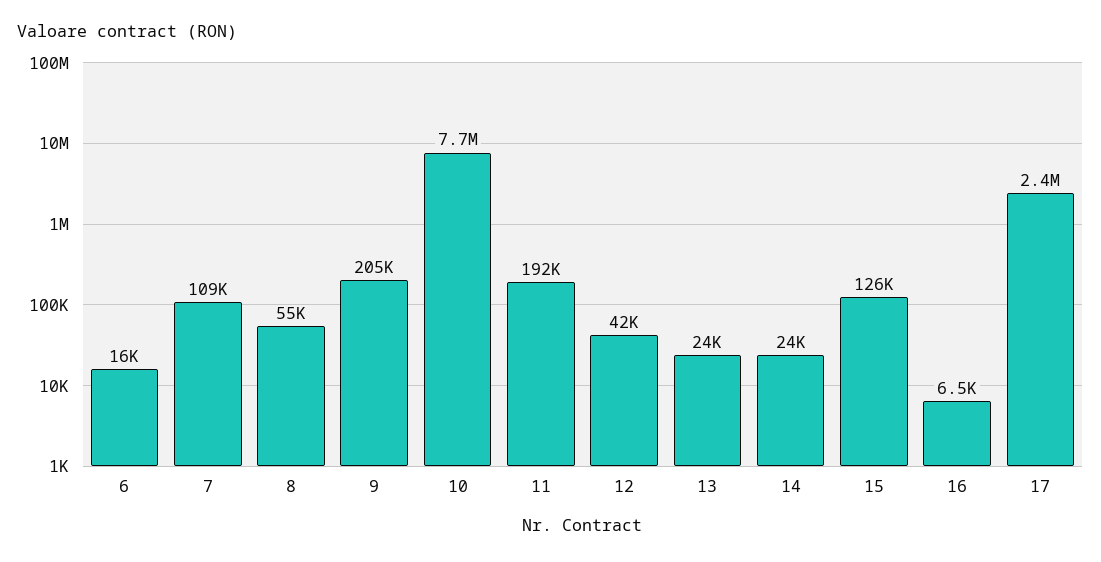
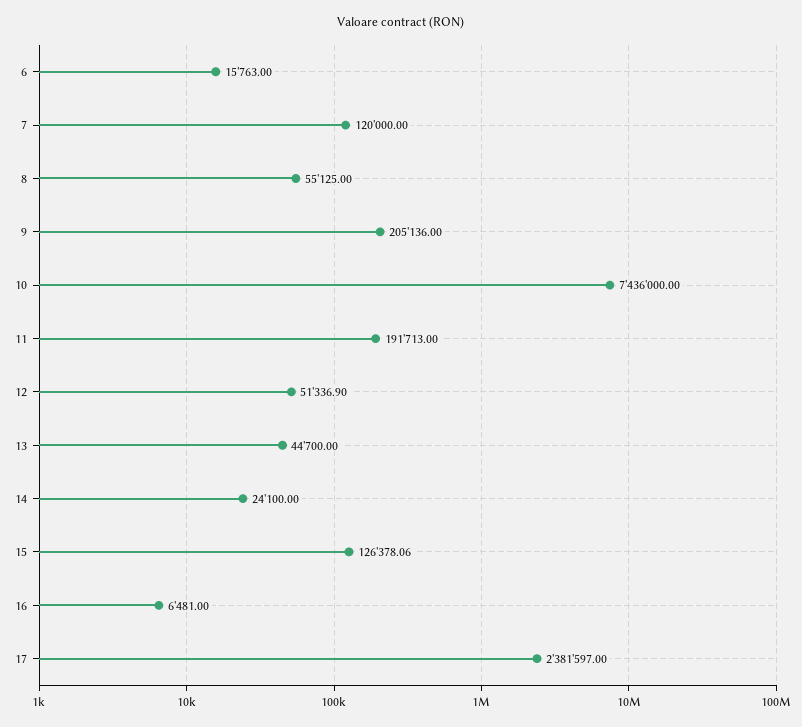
  {
    "6": 15763,
-   "7": 109000,
+   "7": 120000,
    "8": 55125,
    "9": 205136,
-   "10": 7700000,
+   "10": 7436000,
    "11": 191713,
-   "12": 42000,
+   "12": 51336.9,
-   "13": 24000,
+   "13": 44700,
    "14": 24100,
    "15": 126378.06,
    "16": 6481,
    "17": 2381597
  }

